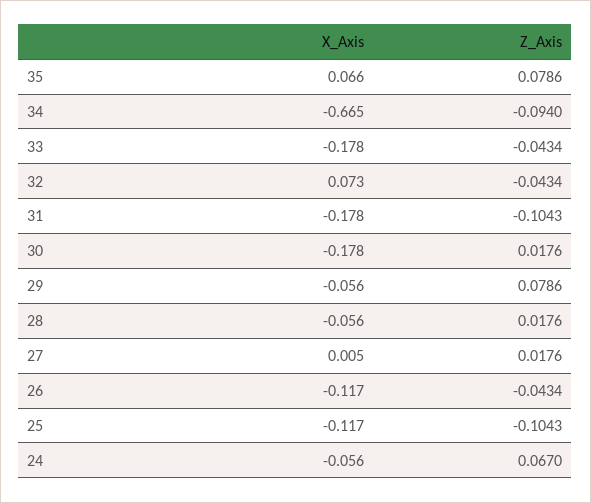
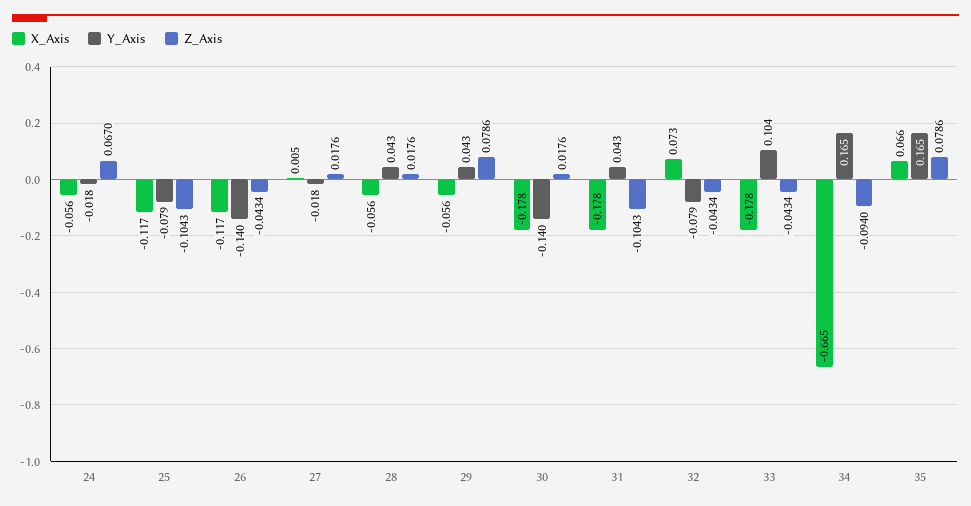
  {
    "X_Axis": {
      "35": 0.066,
      "34": -0.665,
      "33": -0.178,
      "32": 0.073,
      "31": -0.178,
      "30": -0.178,
      "29": -0.056,
      "28": -0.056,
      "27": 0.005,
      "26": -0.117,
      "25": -0.117,
      "24": -0.056
    },
    "Z_Axis": {
      "35": 0.0786,
      "34": -0.094,
      "33": -0.0434,
      "32": -0.0434,
      "31": -0.1043,
      "30": 0.0176,
      "29": 0.0786,
      "28": 0.0176,
      "27": 0.0176,
      "26": -0.0434,
      "25": -0.1043,
      "24": 0.067
-   }
+   },
+   "Y_Axis": {
+     "24": -0.018,
+     "25": -0.079,
+     "26": -0.14,
+     "27": -0.018,
+     "28": 0.043,
+     "29": 0.043,
+     "30": -0.14,
+     "31": 0.043,
+     "32": -0.079,
+     "33": 0.104,
+     "34": 0.165,
+     "35": 0.165
+   }
  }

